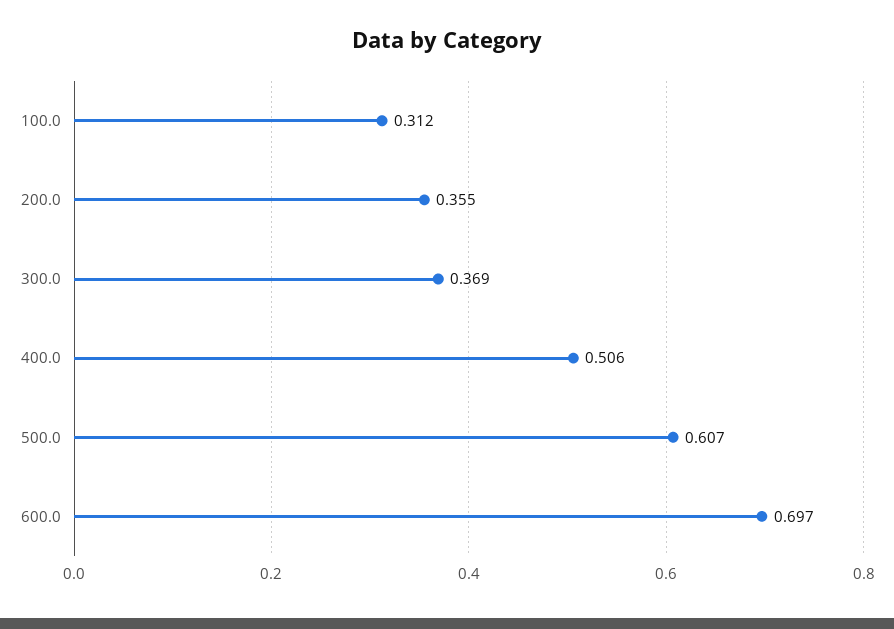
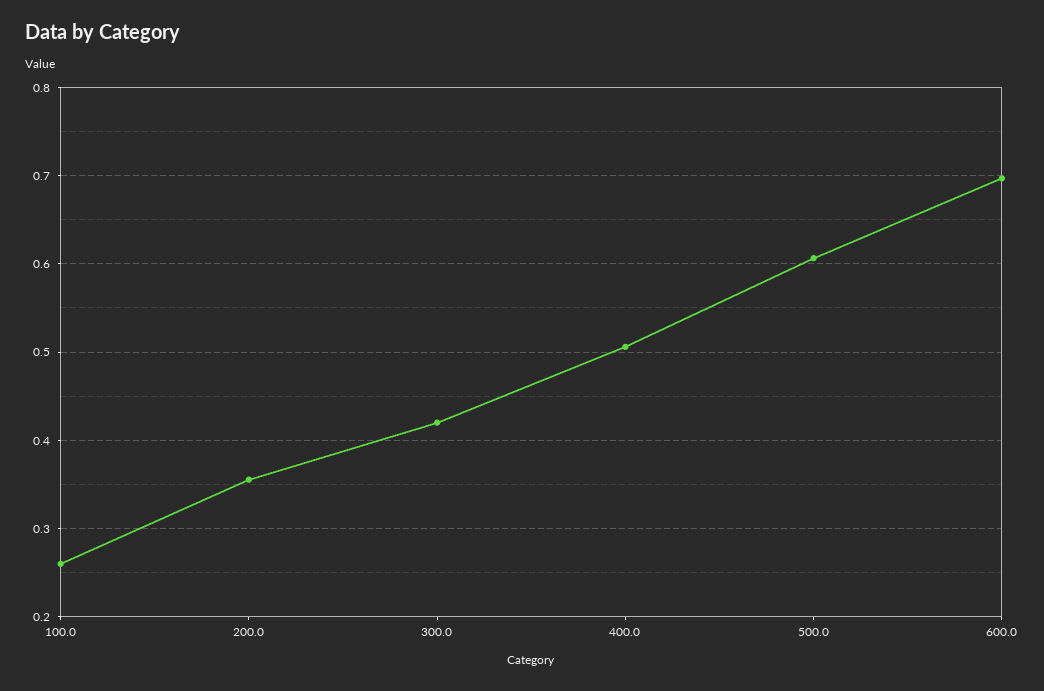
  {
-   "100.0": 0.312,
+   "100.0": 0.26,
    "200.0": 0.355,
-   "300.0": 0.369,
+   "300.0": 0.42,
    "400.0": 0.506,
    "500.0": 0.607,
    "600.0": 0.697
  }

